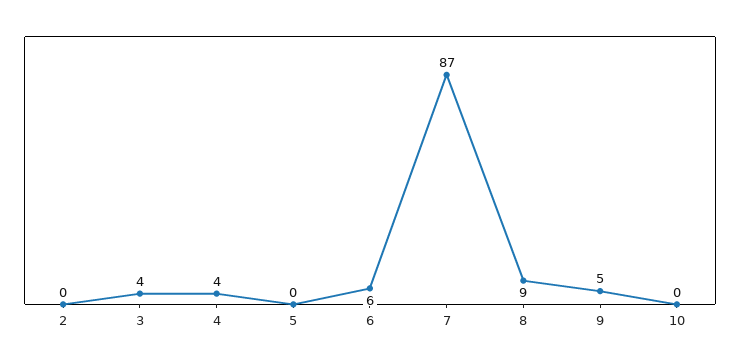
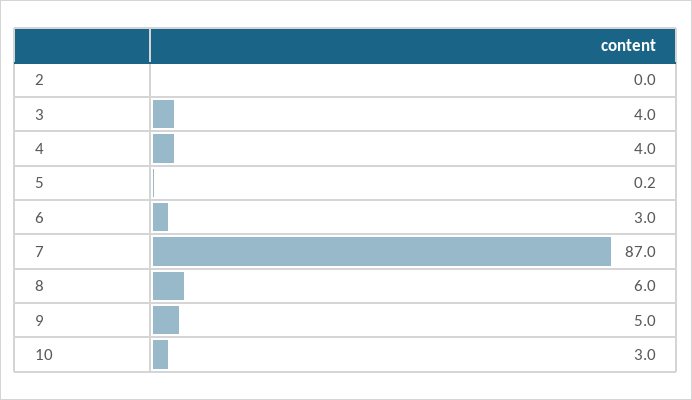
  {
    "2": 0,
    "3": 4,
    "4": 4,
    "5": 0.2,
-   "6": 6,
+   "6": 3,
    "7": 87,
-   "8": 9,
+   "8": 6,
    "9": 5,
-   "10": 0
+   "10": 3
  }

